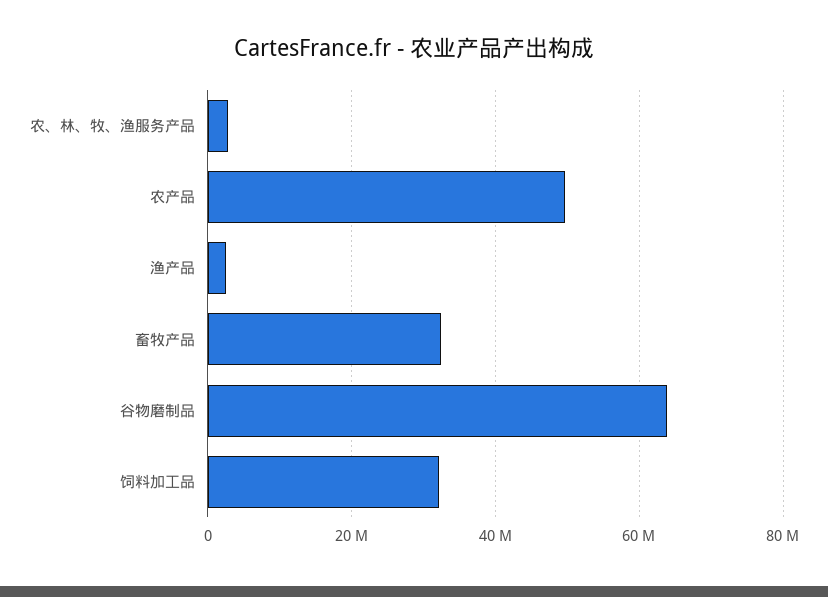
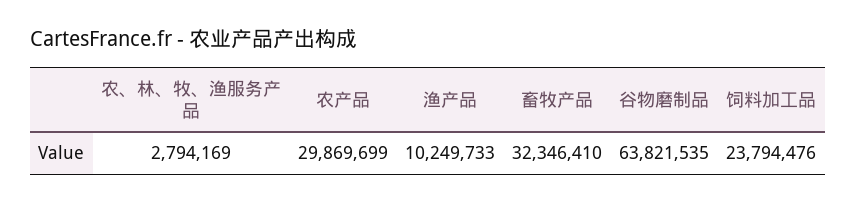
  {
    "农、林、牧、渔服务产品": 2794169,
-   "农产品": 50000000,
+   "农产品": 29869699,
-   "渔产品": 2000000,
+   "渔产品": 10249733,
    "畜牧产品": 32346410,
    "谷物磨制品": 63821535,
-   "饲料加工品": 32000000
+   "饲料加工品": 23794476
  }

